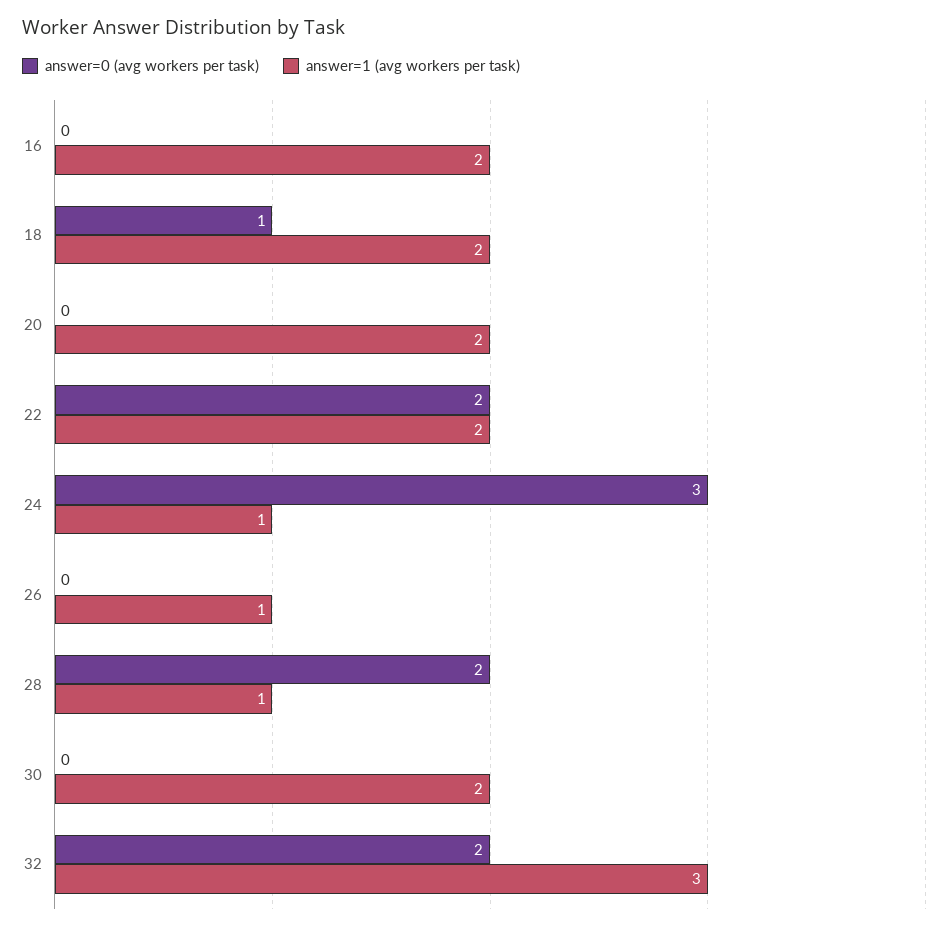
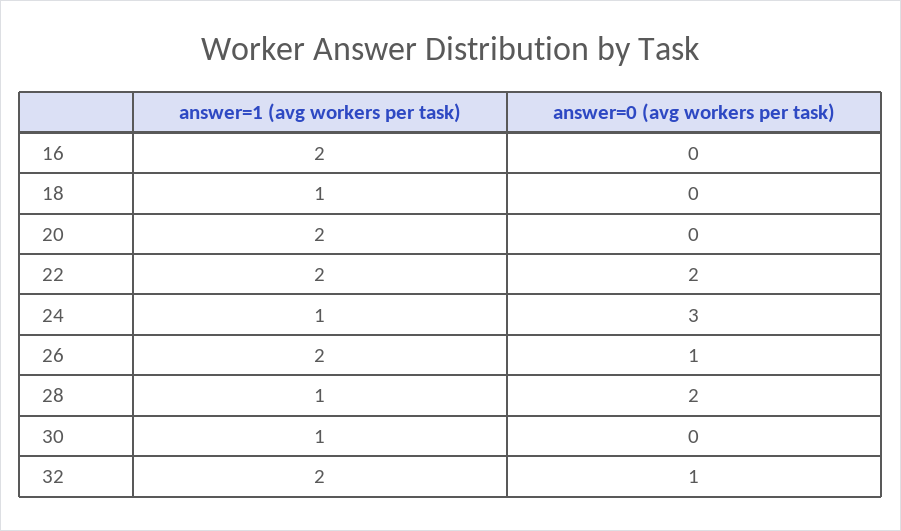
  {
    "answer=0 (avg workers per task)": {
      "16": 0,
-     "18": 1,
+     "18": 0,
      "20": 0,
      "22": 2,
      "24": 3,
-     "26": 0,
+     "26": 1,
      "28": 2,
      "30": 0,
-     "32": 2
+     "32": 1
    },
    "answer=1 (avg workers per task)": {
      "16": 2,
-     "18": 2,
+     "18": 1,
      "20": 2,
      "22": 2,
      "24": 1,
-     "26": 1,
+     "26": 2,
      "28": 1,
-     "30": 2,
+     "30": 1,
-     "32": 3
+     "32": 2
    }
  }

